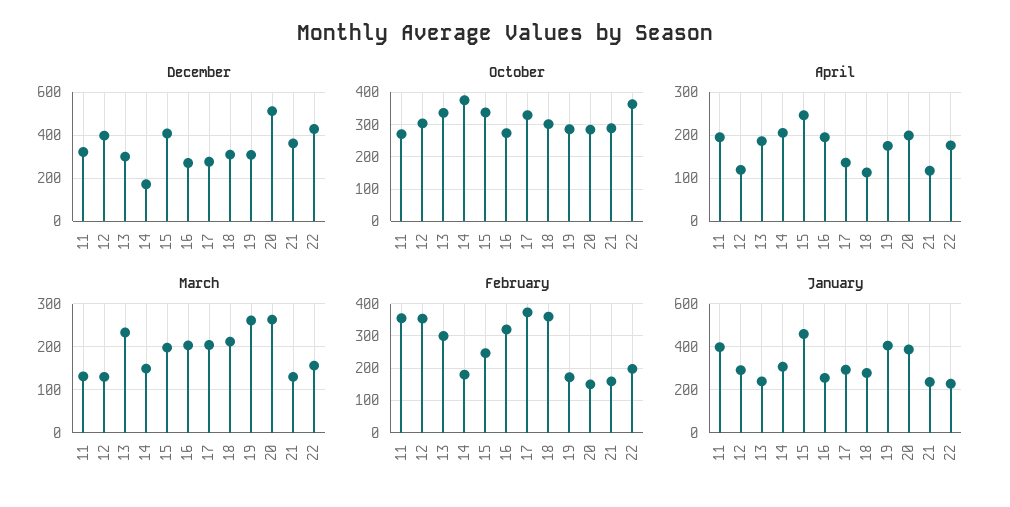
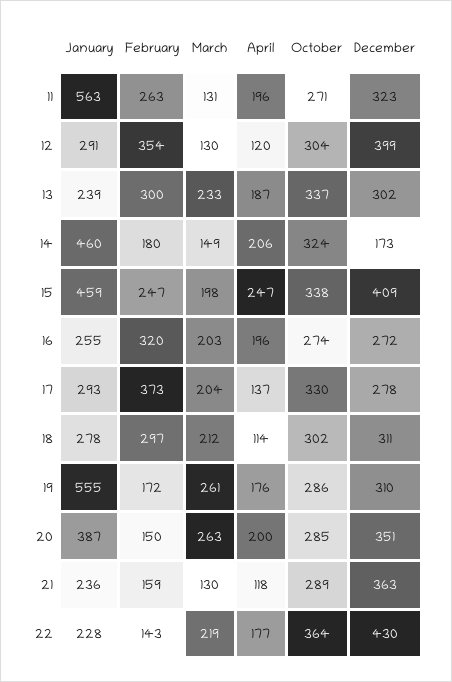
  {
    "December": {
      "11": 323,
      "12": 399,
      "13": 302,
      "14": 173,
      "15": 409,
      "16": 272,
      "17": 278,
      "18": 311,
      "19": 310,
-     "20": 500,
+     "20": 351,
      "21": 363,
      "22": 430
    },
    "October": {
      "11": 271,
      "12": 304,
      "13": 337,
-     "14": 380,
+     "14": 324,
      "15": 338,
      "16": 274,
      "17": 330,
      "18": 302,
      "19": 286,
      "20": 285,
      "21": 289,
      "22": 364
    },
    "April": {
      "11": 196,
      "12": 120,
      "13": 187,
      "14": 206,
      "15": 247,
      "16": 196,
      "17": 137,
      "18": 114,
      "19": 176,
      "20": 200,
      "21": 118,
      "22": 177
    },
    "March": {
      "11": 131,
      "12": 130,
      "13": 233,
      "14": 149,
      "15": 198,
      "16": 203,
      "17": 204,
      "18": 212,
      "19": 261,
      "20": 263,
      "21": 130,
-     "22": 160
+     "22": 219
    },
    "February": {
-     "11": 360,
+     "11": 263,
      "12": 354,
      "13": 300,
      "14": 180,
      "15": 247,
      "16": 320,
      "17": 373,
-     "18": 360,
+     "18": 297,
      "19": 172,
      "20": 150,
      "21": 159,
-     "22": 200
+     "22": 143
    },
    "January": {
-     "11": 400,
+     "11": 563,
      "12": 291,
      "13": 239,
-     "14": 300,
+     "14": 460,
      "15": 459,
      "16": 255,
      "17": 293,
      "18": 278,
-     "19": 400,
+     "19": 555,
      "20": 387,
      "21": 236,
      "22": 228
    }
  }

